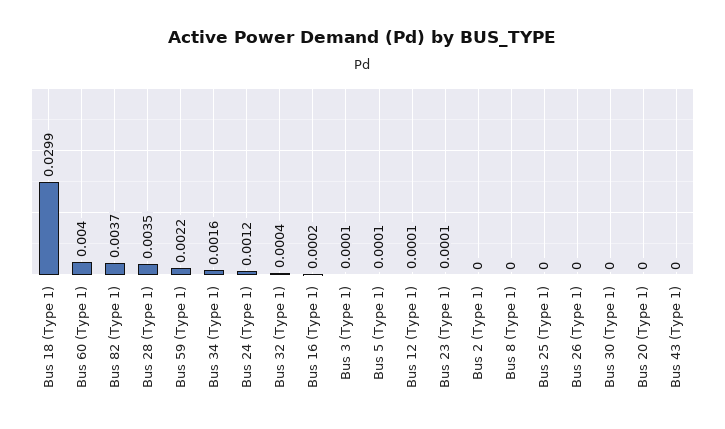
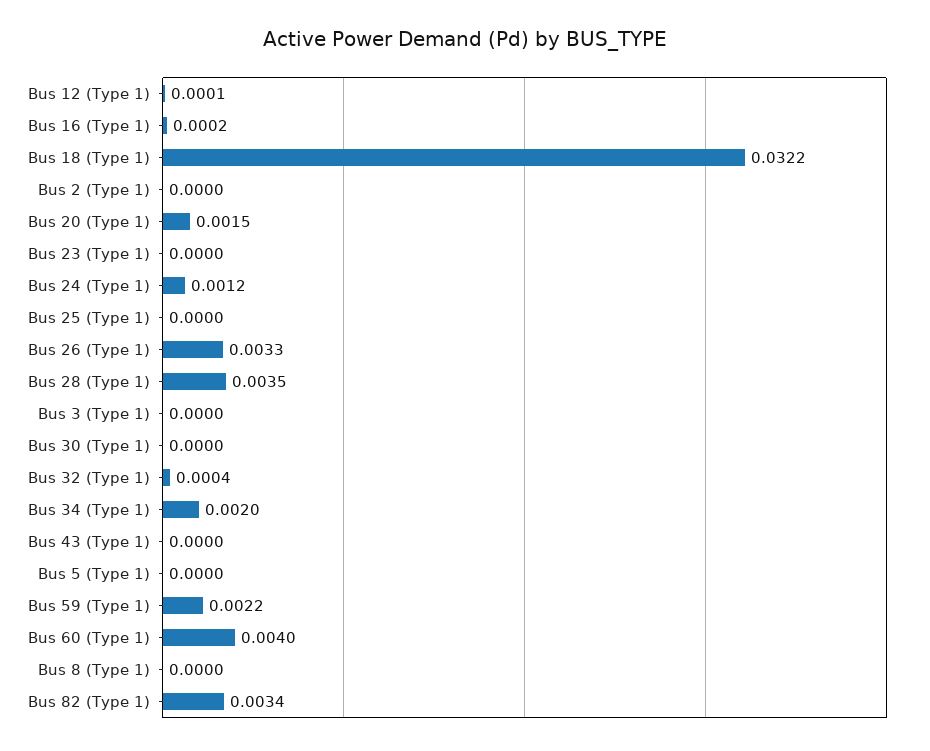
  {
-   "Bus 18 (Type 1)": 0.0299,
+   "Bus 18 (Type 1)": 0.0322,
    "Bus 60 (Type 1)": 0.004,
-   "Bus 82 (Type 1)": 0.0037,
+   "Bus 82 (Type 1)": 0.0034,
    "Bus 28 (Type 1)": 0.0035,
    "Bus 59 (Type 1)": 0.0022,
-   "Bus 34 (Type 1)": 0.0016,
+   "Bus 34 (Type 1)": 0.002,
    "Bus 24 (Type 1)": 0.0012,
    "Bus 32 (Type 1)": 0.0004,
    "Bus 16 (Type 1)": 0.0002,
-   "Bus 3 (Type 1)": 0.0001,
+   "Bus 3 (Type 1)": 0,
-   "Bus 5 (Type 1)": 0.0001,
+   "Bus 5 (Type 1)": 0,
    "Bus 12 (Type 1)": 0.0001,
-   "Bus 23 (Type 1)": 0.0001,
+   "Bus 23 (Type 1)": 0,
    "Bus 2 (Type 1)": 0,
    "Bus 8 (Type 1)": 0,
    "Bus 25 (Type 1)": 0,
-   "Bus 26 (Type 1)": 0,
+   "Bus 26 (Type 1)": 0.0033,
    "Bus 30 (Type 1)": 0,
-   "Bus 20 (Type 1)": 0,
+   "Bus 20 (Type 1)": 0.0015,
    "Bus 43 (Type 1)": 0
  }

